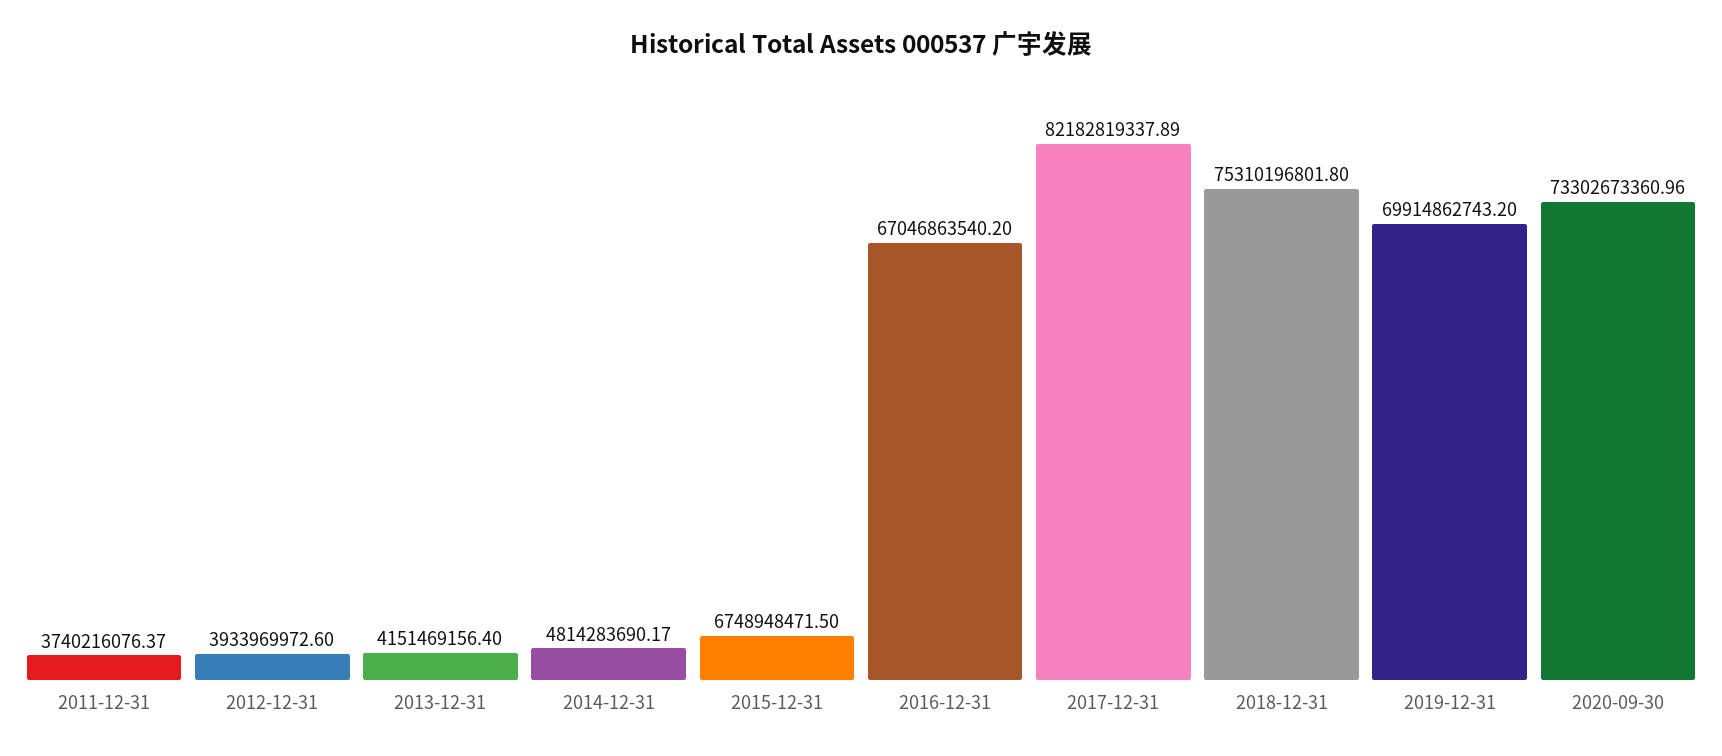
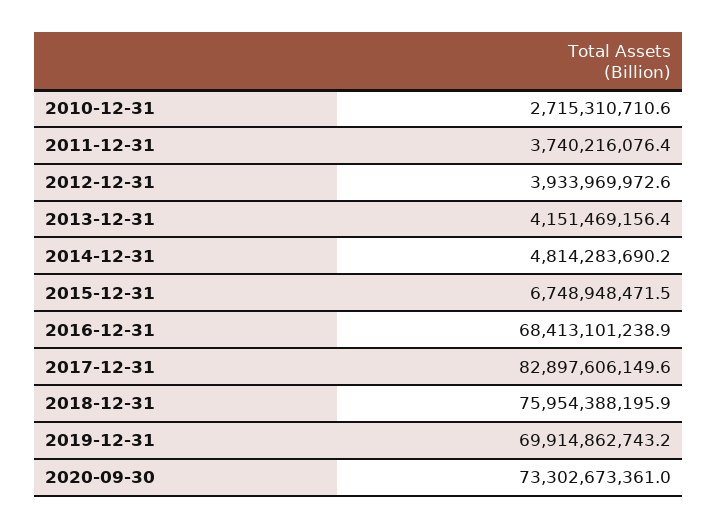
  {
    "2011-12-31": 3740216076.37,
    "2012-12-31": 3933969972.6,
    "2013-12-31": 4151469156.4,
    "2014-12-31": 4814283690.17,
    "2015-12-31": 6748948471.5,
-   "2016-12-31": 67046863540.2,
+   "2016-12-31": 68413101238.9,
-   "2017-12-31": 82182819337.89,
+   "2017-12-31": 82897606149.6,
-   "2018-12-31": 75310196801.8,
+   "2018-12-31": 75954388195.9,
    "2019-12-31": 69914862743.2,
-   "2020-09-30": 73302673360.96
+   "2020-09-30": 73302673360.96,
+   "2010-12-31": 2715310710.6
  }

